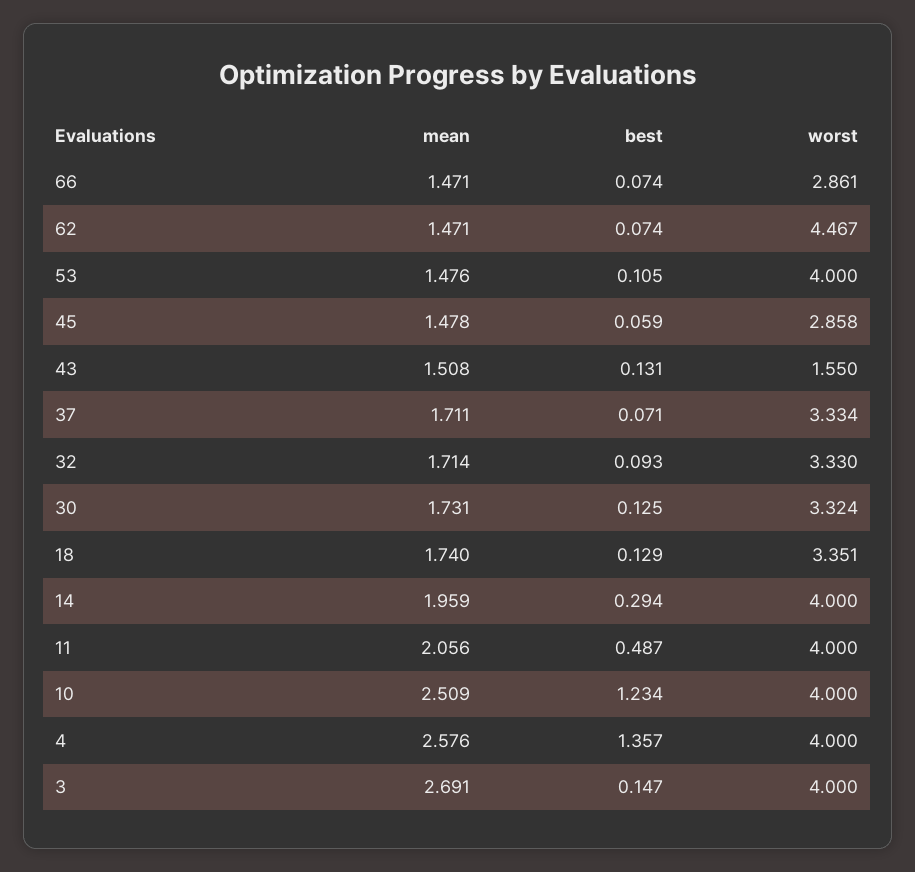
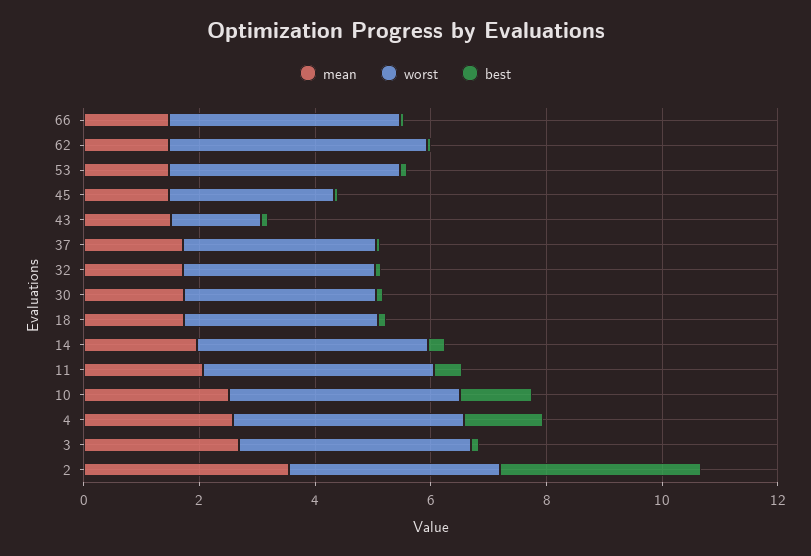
  {
    "mean": {
      "66": 1.471,
      "62": 1.471,
      "53": 1.476,
      "45": 1.478,
      "43": 1.508,
      "37": 1.711,
      "32": 1.714,
      "30": 1.731,
      "18": 1.74,
      "14": 1.959,
      "11": 2.056,
      "10": 2.509,
      "4": 2.576,
-     "3": 2.691
+     "3": 2.691,
+     "2": 3.5
    },
    "best": {
      "66": 0.074,
      "62": 0.074,
      "53": 0.105,
      "45": 0.059,
      "43": 0.131,
      "37": 0.071,
      "32": 0.093,
      "30": 0.125,
      "18": 0.129,
      "14": 0.294,
      "11": 0.487,
      "10": 1.234,
      "4": 1.357,
-     "3": 0.147
+     "3": 0.147,
+     "2": 3.5
    },
    "worst": {
-     "66": 2.861,
+     "66": 4,
      "62": 4.467,
      "53": 4,
      "45": 2.858,
      "43": 1.55,
      "37": 3.334,
      "32": 3.33,
      "30": 3.324,
      "18": 3.351,
      "14": 4,
      "11": 4,
      "10": 4,
      "4": 4,
-     "3": 4
+     "3": 4,
+     "2": 3.5
    }
  }

